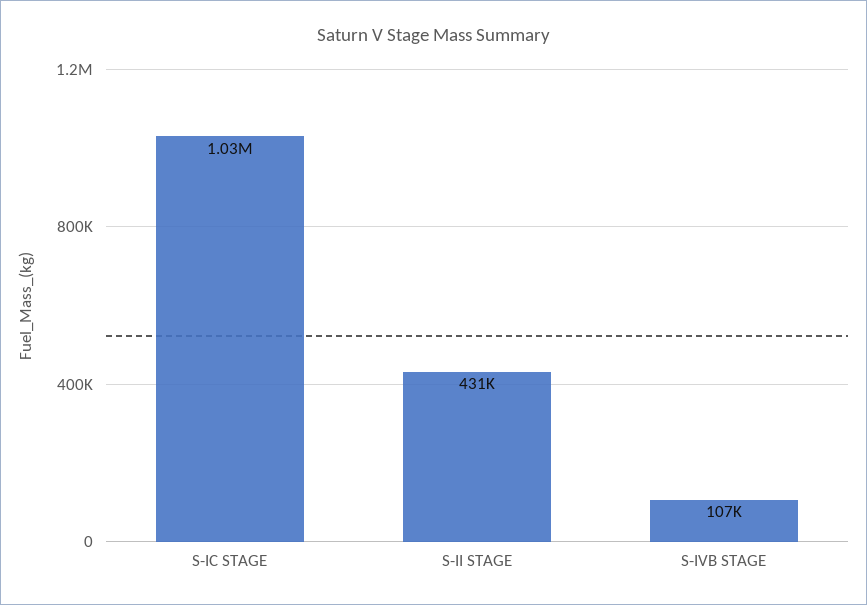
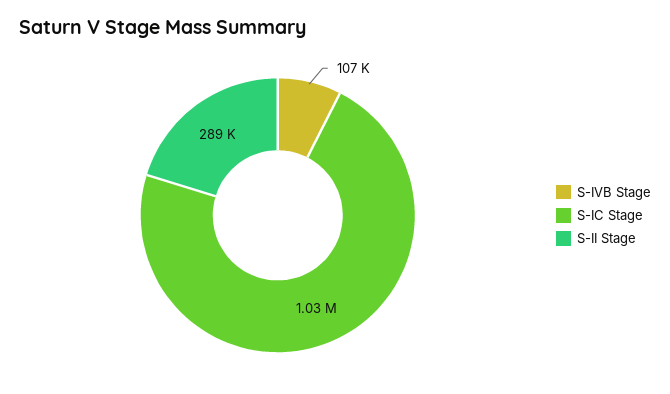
  {
    "S-IC STAGE": 1030000,
-   "S-II STAGE": 431000,
+   "S-II STAGE": 289000,
    "S-IVB STAGE": 107000
  }

